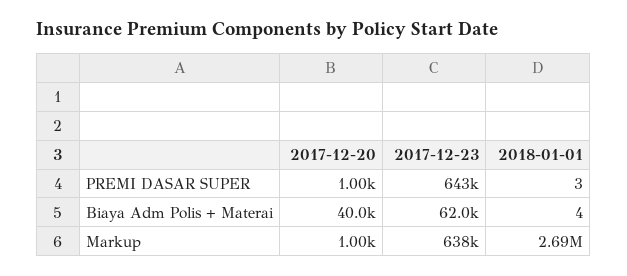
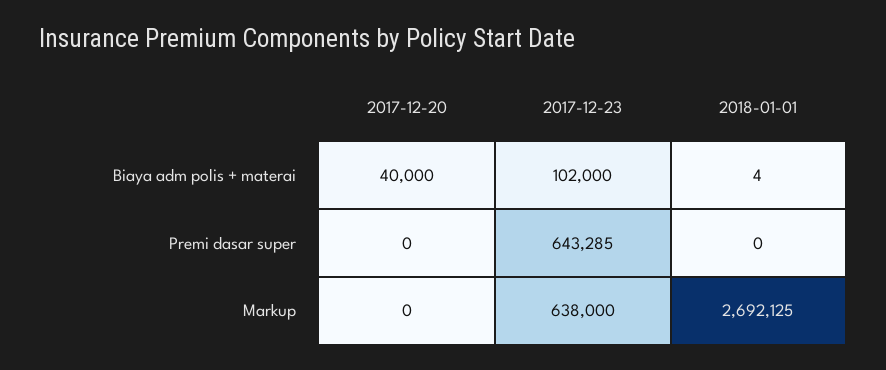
  {
    "2017-12-20": {
-     "PREMI DASAR SUPER": 1000,
+     "PREMI DASAR SUPER": 0,
      "Biaya Adm Polis + Materai": 40000,
-     "Markup": 1000
+     "Markup": 0
    },
    "2017-12-23": {
      "PREMI DASAR SUPER": 643285,
-     "Biaya Adm Polis + Materai": 62000,
+     "Biaya Adm Polis + Materai": 102000,
      "Markup": 638000
    },
    "2018-01-01": {
-     "PREMI DASAR SUPER": 3,
+     "PREMI DASAR SUPER": 0,
      "Biaya Adm Polis + Materai": 4,
      "Markup": 2692125
    }
  }

